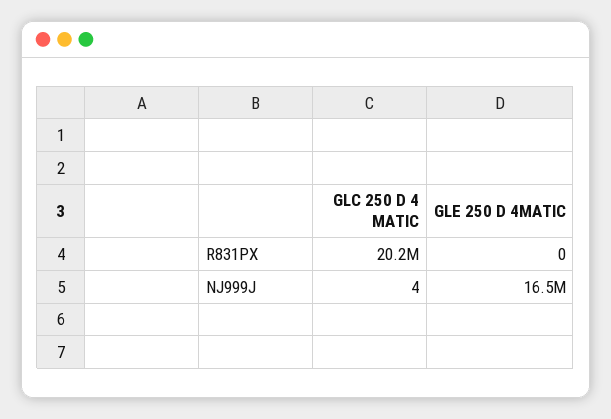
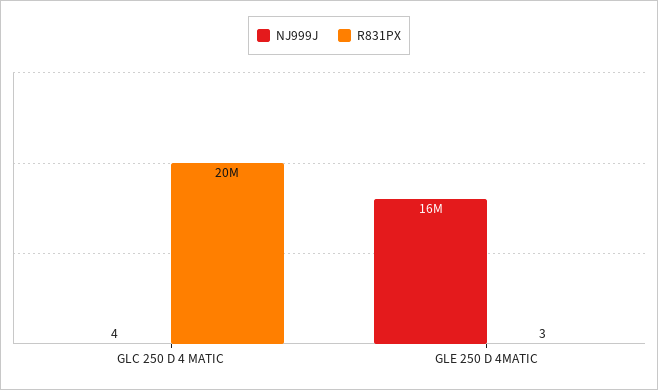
  {
    "R831PX": {
      "GLC 250 D 4 MATIC": 20200000,
-     "GLE 250 D 4MATIC": 0
+     "GLE 250 D 4MATIC": 3
    },
    "NJ999J": {
      "GLC 250 D 4 MATIC": 4,
      "GLE 250 D 4MATIC": 16500000
    }
  }

